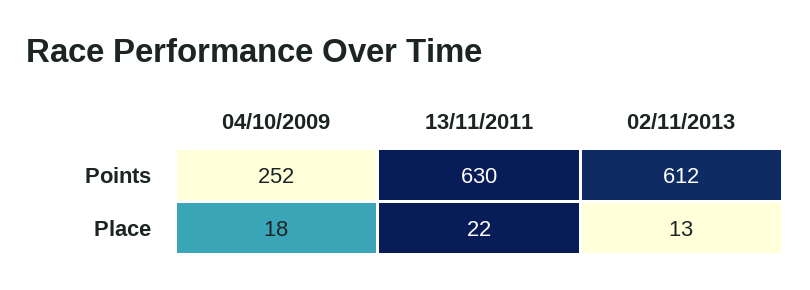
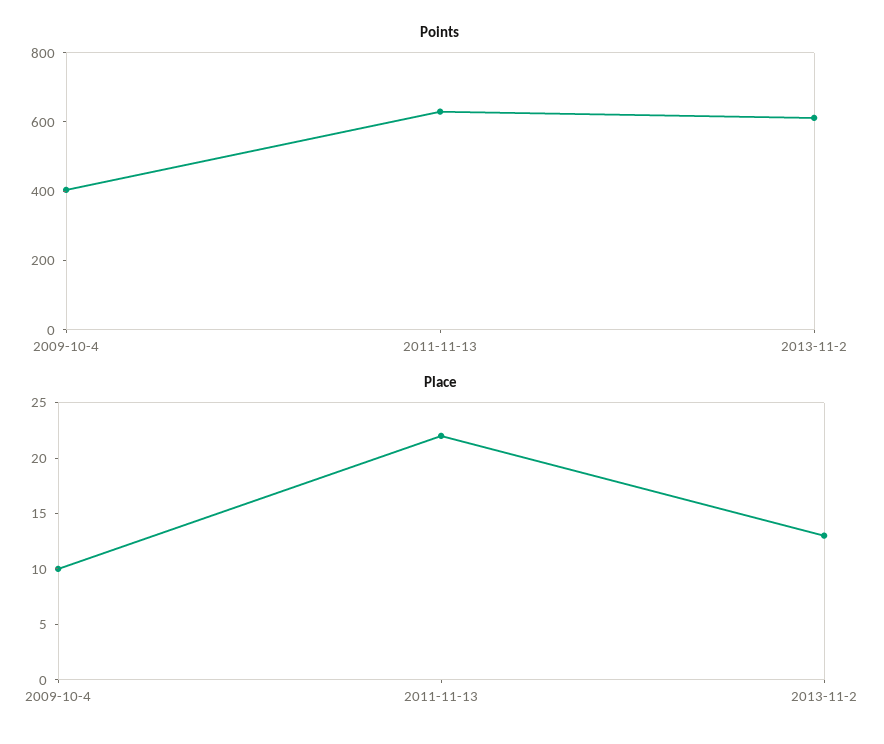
  {
    "Points": {
-     "04/10/2009": 252,
+     "04/10/2009": 400,
      "13/11/2011": 630,
      "02/11/2013": 612
    },
    "Place": {
-     "04/10/2009": 18,
+     "04/10/2009": 10,
      "13/11/2011": 22,
      "02/11/2013": 13
    }
  }

